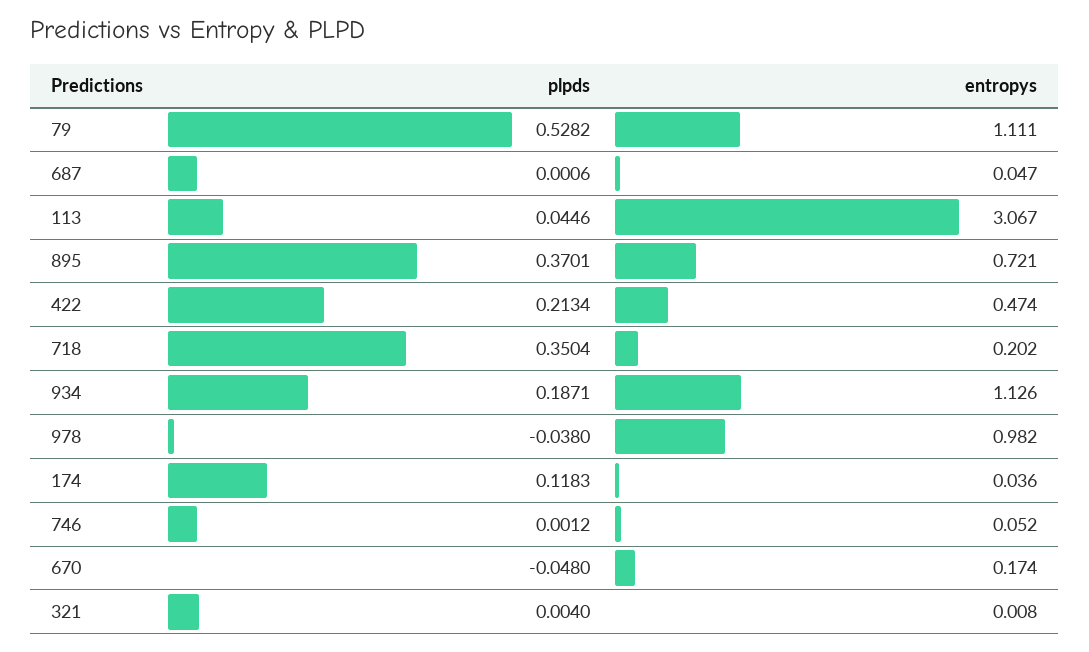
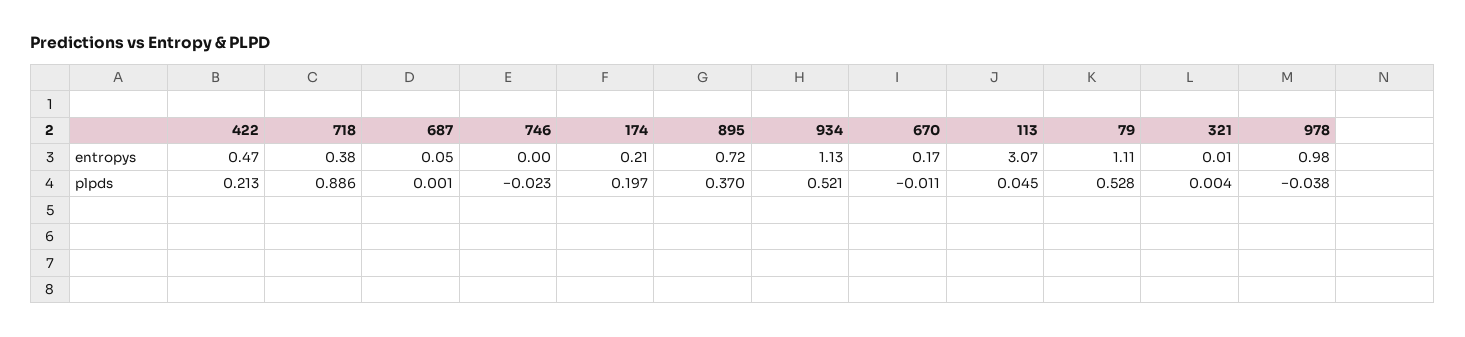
  {
    "plpds": {
      "79": 0.5282,
      "687": 0.0006,
      "113": 0.0446,
      "895": 0.3701,
      "422": 0.2134,
-     "718": 0.3504,
+     "718": 0.886,
-     "934": 0.1871,
+     "934": 0.521,
      "978": -0.038,
-     "174": 0.1183,
+     "174": 0.197,
-     "746": 0.0012,
+     "746": -0.023,
-     "670": -0.048,
+     "670": -0.011,
      "321": 0.004
    },
    "entropys": {
      "79": 1.111,
      "687": 0.047,
      "113": 3.067,
      "895": 0.721,
      "422": 0.474,
-     "718": 0.202,
+     "718": 0.38,
      "934": 1.126,
      "978": 0.982,
-     "174": 0.036,
+     "174": 0.21,
-     "746": 0.052,
+     "746": 0,
      "670": 0.174,
      "321": 0.008
    }
  }

